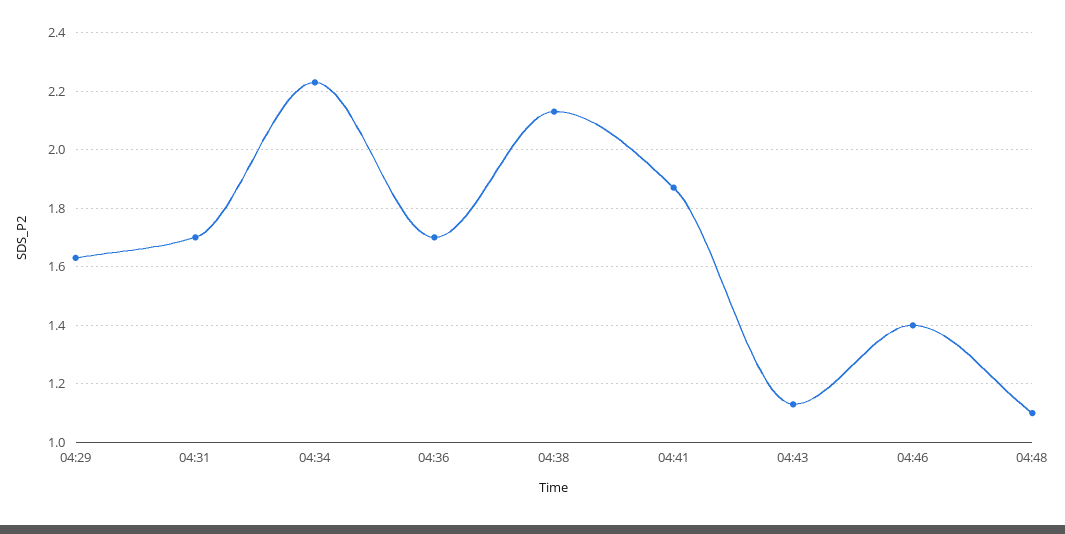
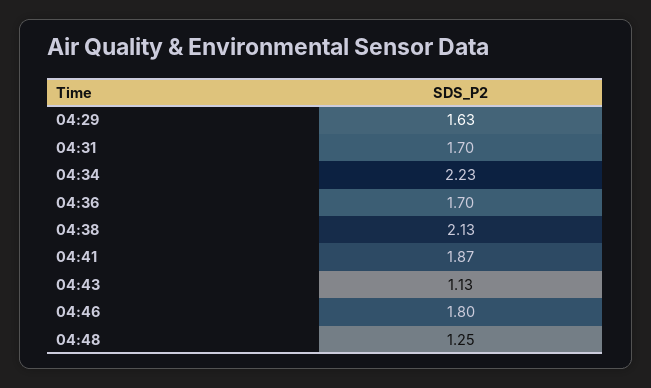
  {
    "04:29": 1.63,
    "04:31": 1.7,
    "04:34": 2.23,
    "04:36": 1.7,
    "04:38": 2.13,
    "04:41": 1.87,
    "04:43": 1.13,
-   "04:46": 1.4,
+   "04:46": 1.8,
-   "04:48": 1.1
+   "04:48": 1.25
  }

